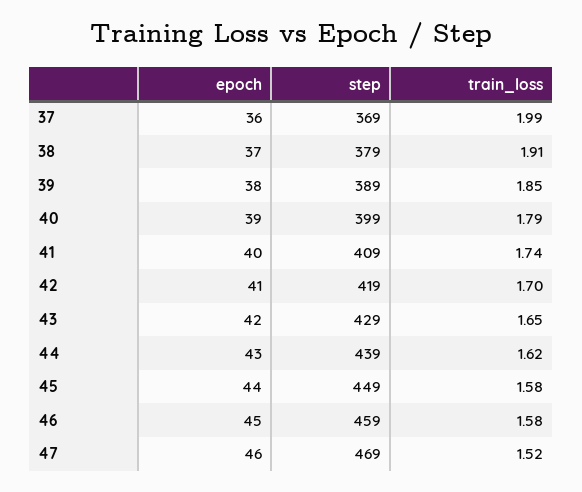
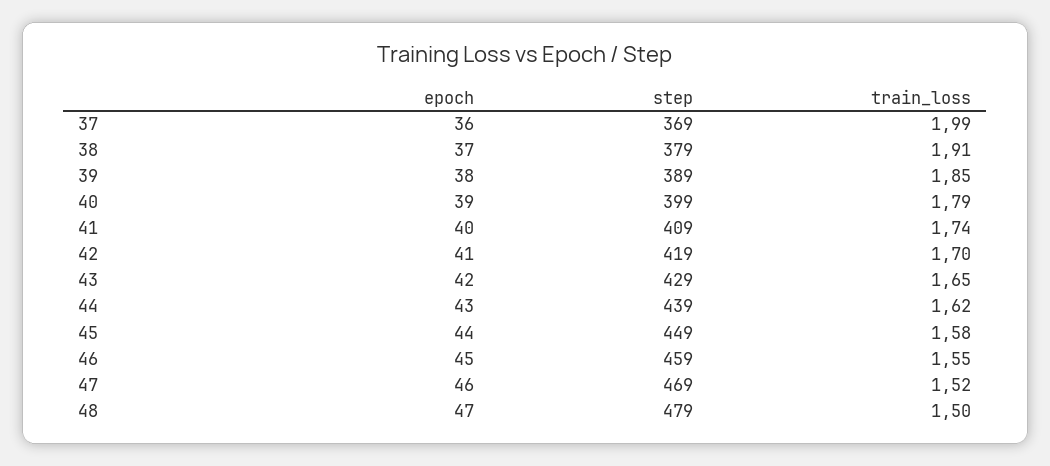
  {
    "epoch": {
      "37": 36,
      "38": 37,
      "39": 38,
      "40": 39,
      "41": 40,
      "42": 41,
      "43": 42,
      "44": 43,
      "45": 44,
      "46": 45,
-     "47": 46
+     "47": 46,
+     "48": 47
    },
    "step": {
      "37": 369,
      "38": 379,
      "39": 389,
      "40": 399,
      "41": 409,
      "42": 419,
      "43": 429,
      "44": 439,
      "45": 449,
      "46": 459,
-     "47": 469
+     "47": 469,
+     "48": 479
    },
    "train_loss": {
      "37": 1.99,
      "38": 1.91,
      "39": 1.85,
      "40": 1.79,
      "41": 1.74,
      "42": 1.7,
      "43": 1.65,
      "44": 1.62,
      "45": 1.58,
-     "46": 1.58,
+     "46": 1.55,
-     "47": 1.52
+     "47": 1.52,
+     "48": 1.5
    }
  }

